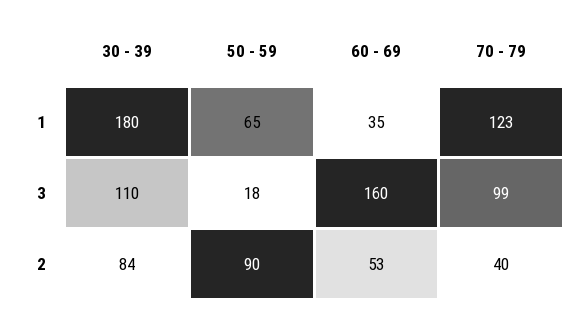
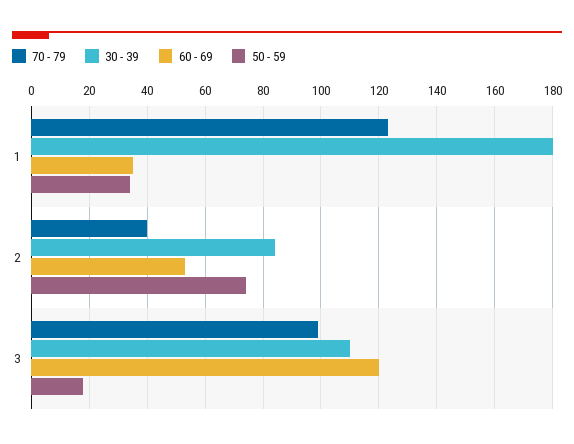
  {
    "30 - 39": {
      "1": 180,
      "3": 110,
      "2": 84
    },
    "50 - 59": {
-     "1": 65,
+     "1": 35,
      "3": 18,
-     "2": 90
+     "2": 75
    },
    "60 - 69": {
      "1": 35,
-     "3": 160,
+     "3": 120,
      "2": 53
    },
    "70 - 79": {
      "1": 123,
      "3": 99,
      "2": 40
    }
  }

